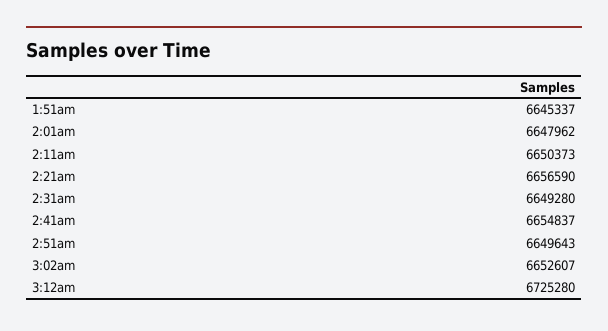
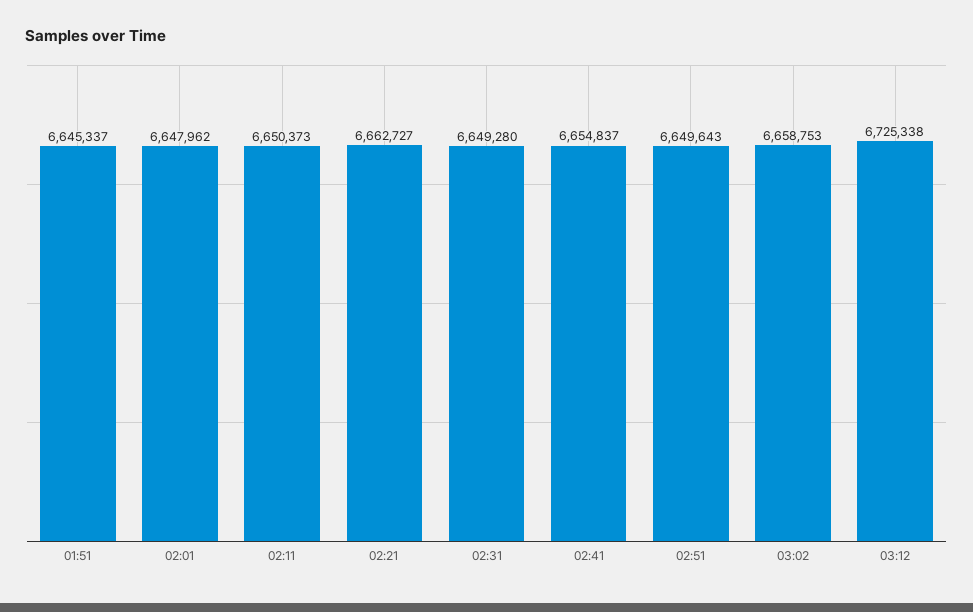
  {
    "1:51am": 6645337,
    "2:01am": 6647962,
    "2:11am": 6650373,
-   "2:21am": 6656590,
+   "2:21am": 6662727,
    "2:31am": 6649280,
    "2:41am": 6654837,
    "2:51am": 6649643,
-   "3:02am": 6652607,
+   "3:02am": 6658753,
-   "3:12am": 6725280
+   "3:12am": 6725338
  }

